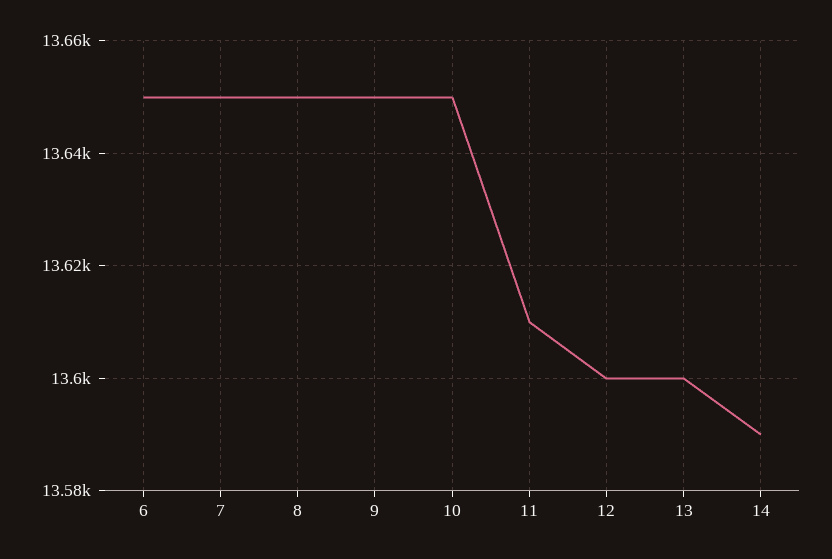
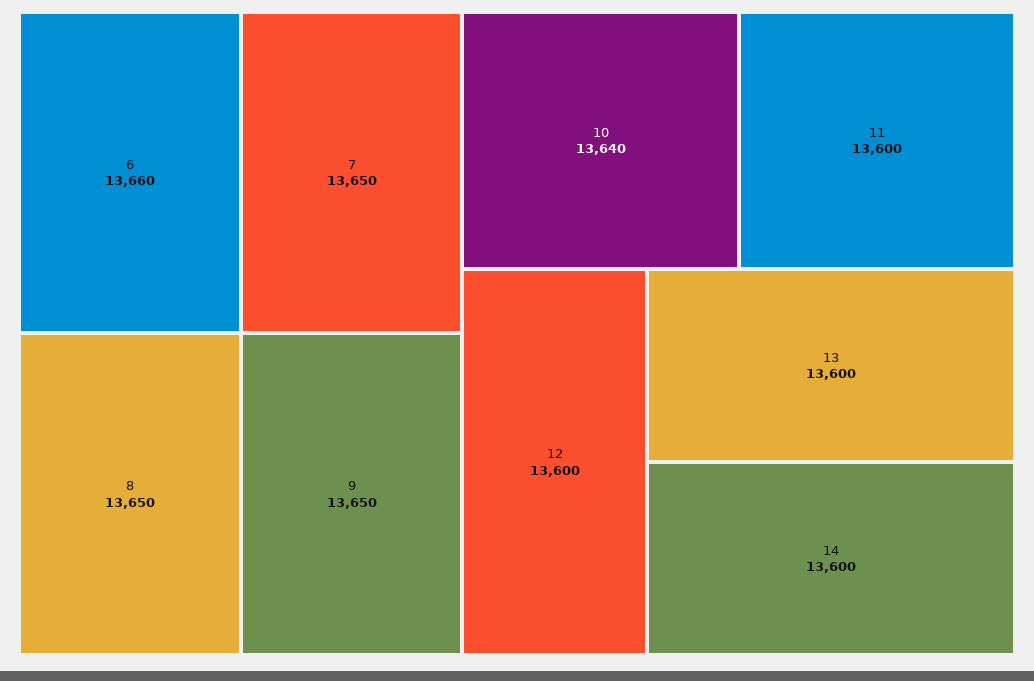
  {
-   "6": 13650,
+   "6": 13660,
    "7": 13650,
    "8": 13650,
    "9": 13650,
-   "10": 13650,
+   "10": 13640,
-   "11": 13610,
+   "11": 13600,
    "12": 13600,
    "13": 13600,
-   "14": 13590
+   "14": 13600
  }

